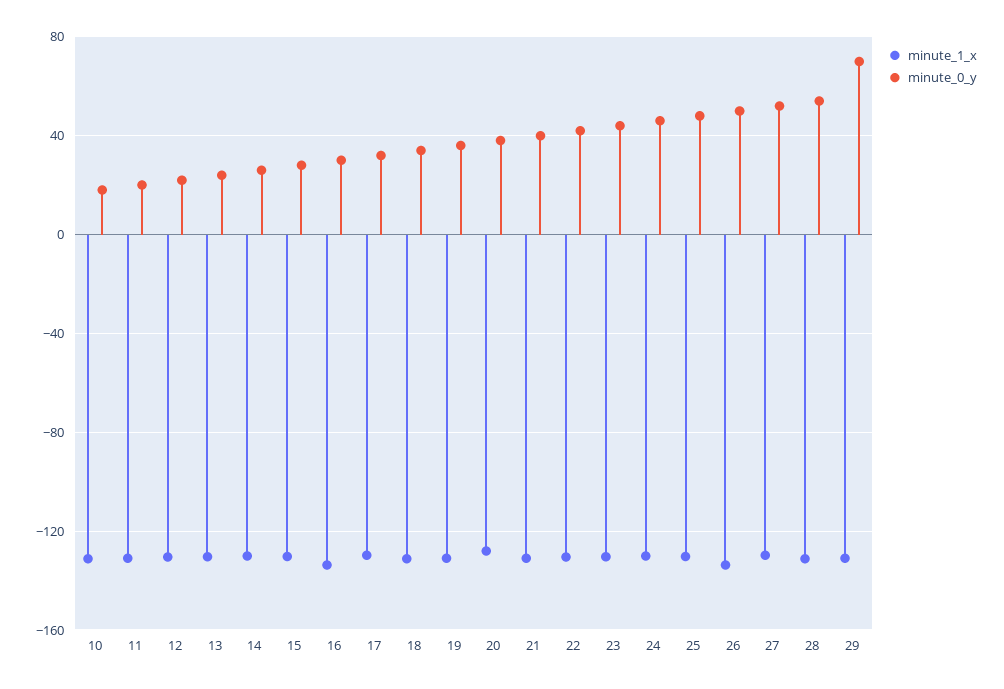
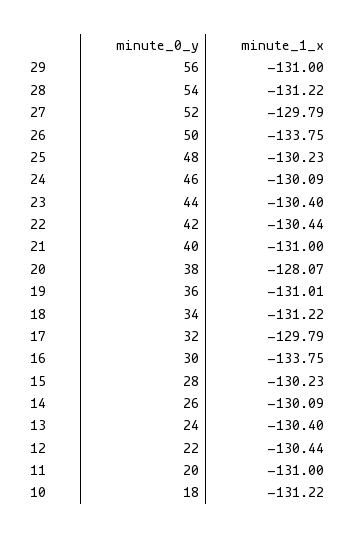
  {
    "minute_1_x": {
      "10": -131.22,
      "11": -131,
      "12": -130.44,
      "13": -130.4,
      "14": -130.09,
      "15": -130.23,
      "16": -133.75,
      "17": -129.79,
      "18": -131.22,
      "19": -131.01,
      "20": -128.07,
      "21": -131,
      "22": -130.44,
      "23": -130.4,
      "24": -130.09,
      "25": -130.23,
      "26": -133.75,
      "27": -129.79,
      "28": -131.22,
      "29": -131
    },
    "minute_0_y": {
      "10": 18,
      "11": 20,
      "12": 22,
      "13": 24,
      "14": 26,
      "15": 28,
      "16": 30,
      "17": 32,
      "18": 34,
      "19": 36,
      "20": 38,
      "21": 40,
      "22": 42,
      "23": 44,
      "24": 46,
      "25": 48,
      "26": 50,
      "27": 52,
      "28": 54,
-     "29": 70
+     "29": 56
    }
  }

